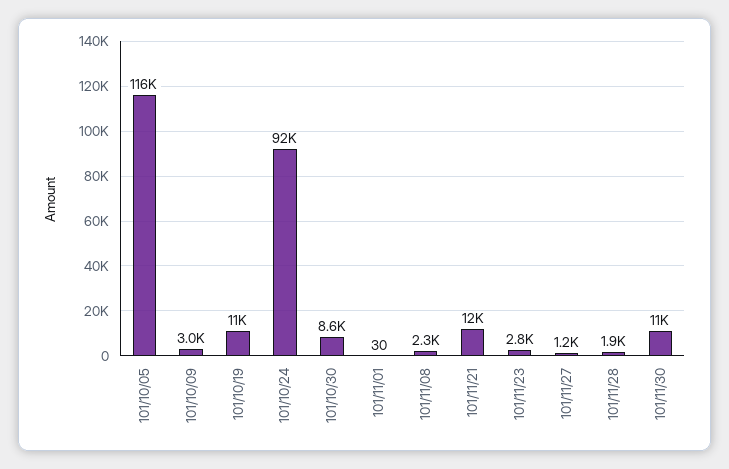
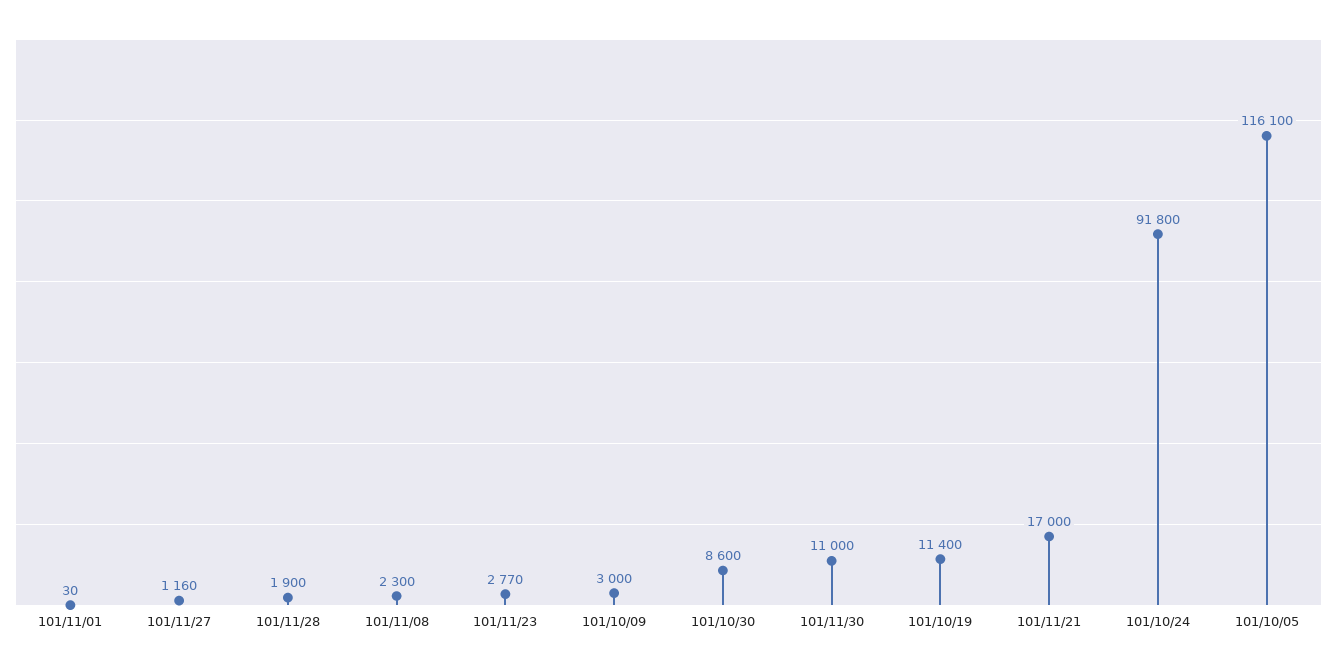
  {
    "101/10/05": 116100,
    "101/10/09": 3000,
    "101/10/19": 11400,
    "101/10/24": 91800,
    "101/10/30": 8600,
    "101/11/01": 30,
    "101/11/08": 2300,
-   "101/11/21": 12000,
+   "101/11/21": 17000,
    "101/11/23": 2770,
    "101/11/27": 1160,
    "101/11/28": 1900,
    "101/11/30": 11000
  }

